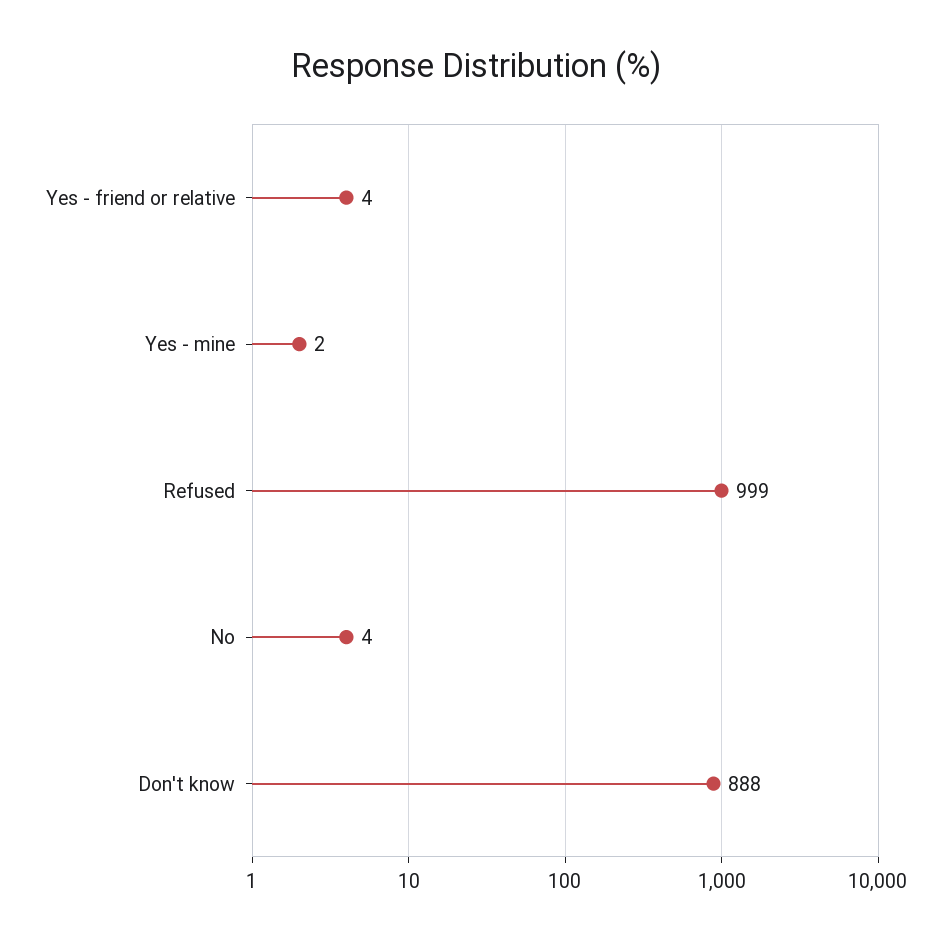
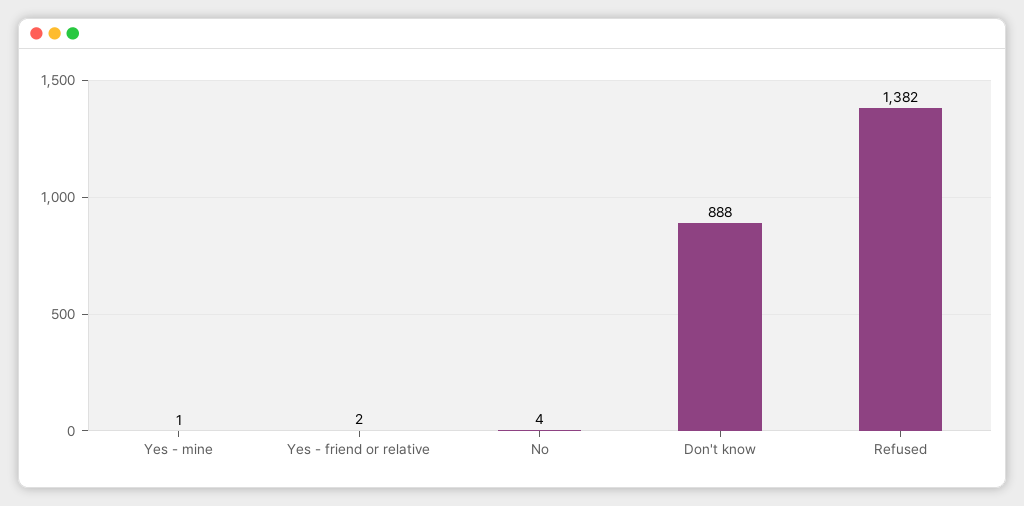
  {
-   "Yes - friend or relative": 4,
+   "Yes - friend or relative": 2,
-   "Yes - mine": 2,
+   "Yes - mine": 1,
-   "Refused": 999,
+   "Refused": 1382,
    "No": 4,
    "Don't know": 888
  }

